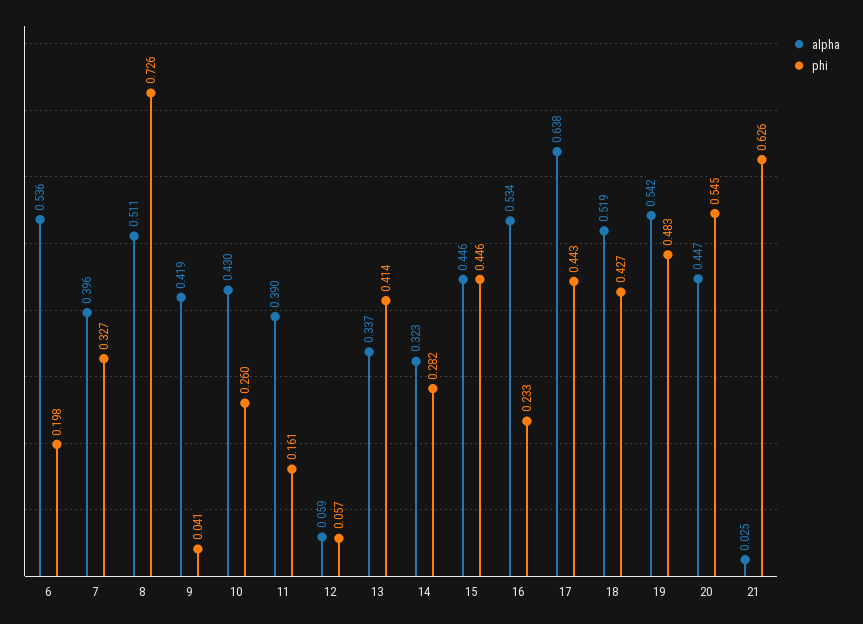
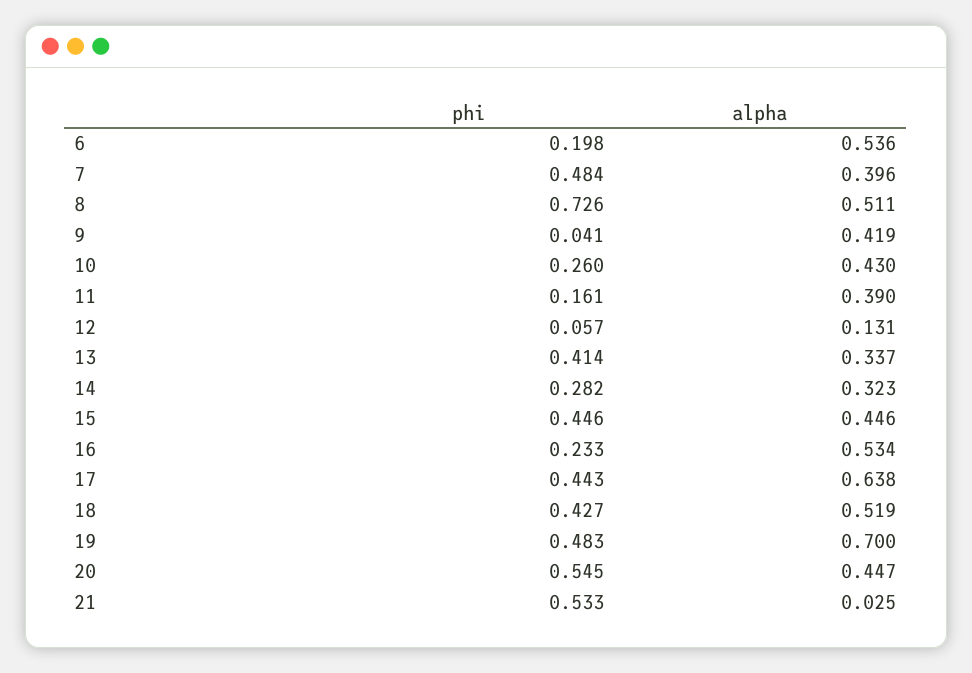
  {
    "alpha": {
      "6": 0.536,
      "7": 0.396,
      "8": 0.511,
      "9": 0.419,
      "10": 0.43,
      "11": 0.39,
-     "12": 0.059,
+     "12": 0.131,
      "13": 0.337,
      "14": 0.323,
      "15": 0.446,
      "16": 0.534,
      "17": 0.638,
      "18": 0.519,
-     "19": 0.542,
+     "19": 0.7,
      "20": 0.447,
      "21": 0.025
    },
    "phi": {
      "6": 0.198,
-     "7": 0.327,
+     "7": 0.484,
      "8": 0.726,
      "9": 0.041,
      "10": 0.26,
      "11": 0.161,
      "12": 0.057,
      "13": 0.414,
      "14": 0.282,
      "15": 0.446,
      "16": 0.233,
      "17": 0.443,
      "18": 0.427,
      "19": 0.483,
      "20": 0.545,
-     "21": 0.626
+     "21": 0.533
    }
  }

